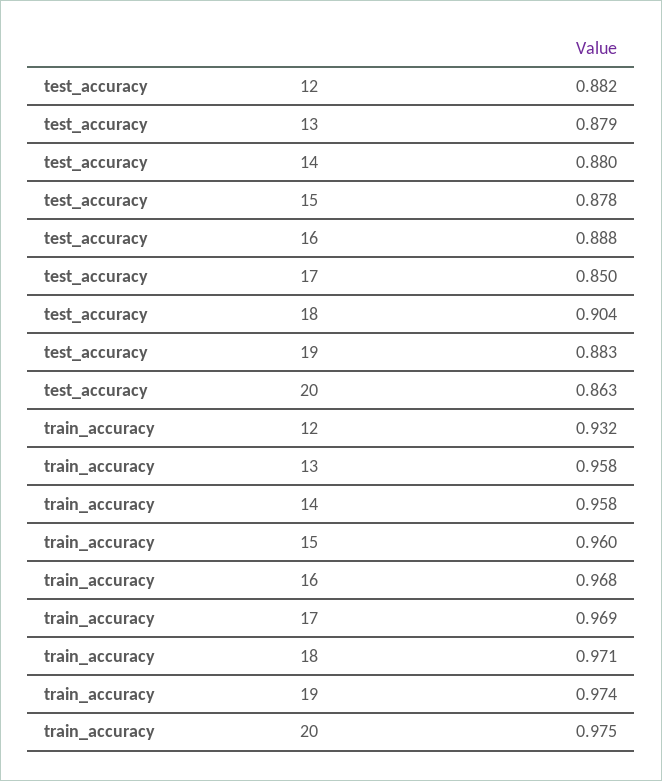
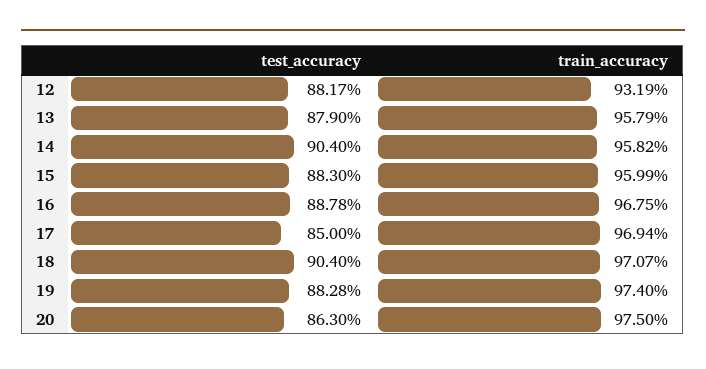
  {
    "test_accuracy": {
      "12": 0.8817,
      "13": 0.879,
-     "14": 0.88,
+     "14": 0.904,
-     "15": 0.878,
+     "15": 0.883,
      "16": 0.8878,
      "17": 0.85,
      "18": 0.904,
      "19": 0.8828,
      "20": 0.863
    },
    "train_accuracy": {
      "12": 0.9319,
      "13": 0.9579,
      "14": 0.9582,
      "15": 0.9599,
      "16": 0.9675,
      "17": 0.9694,
      "18": 0.9707,
      "19": 0.974,
      "20": 0.975
    }
  }

